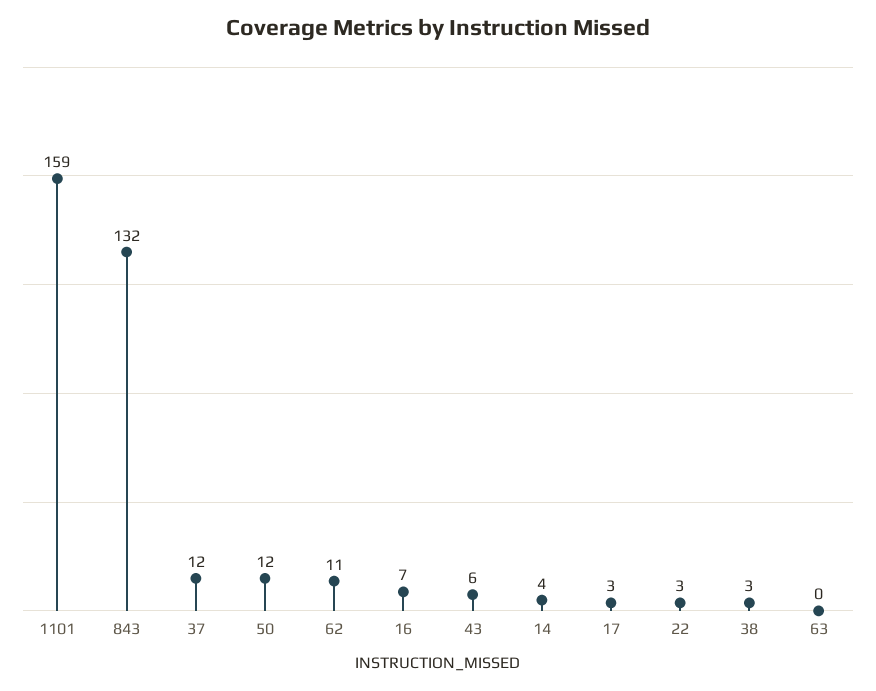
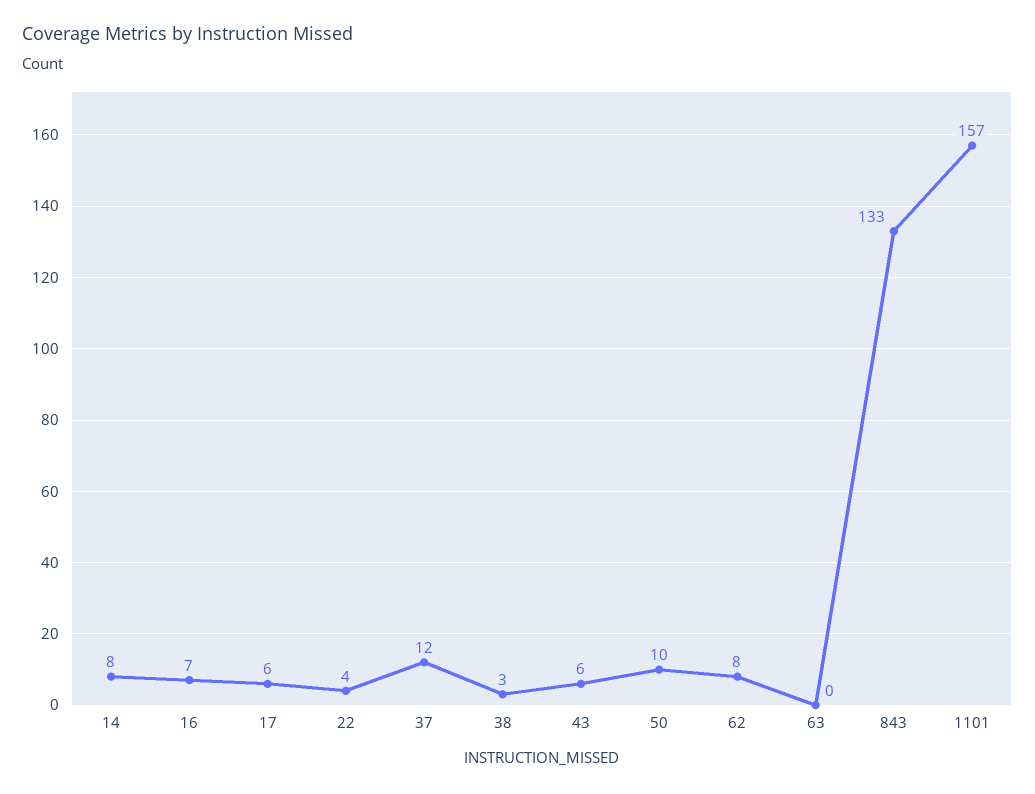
  {
-   "1101": 159,
+   "1101": 157,
-   "843": 132,
+   "843": 133,
    "37": 12,
-   "50": 12,
+   "50": 10,
-   "62": 11,
+   "62": 8,
    "16": 7,
    "43": 6,
-   "14": 4,
+   "14": 8,
-   "17": 3,
+   "17": 6,
-   "22": 3,
+   "22": 4,
    "38": 3,
    "63": 0
  }

